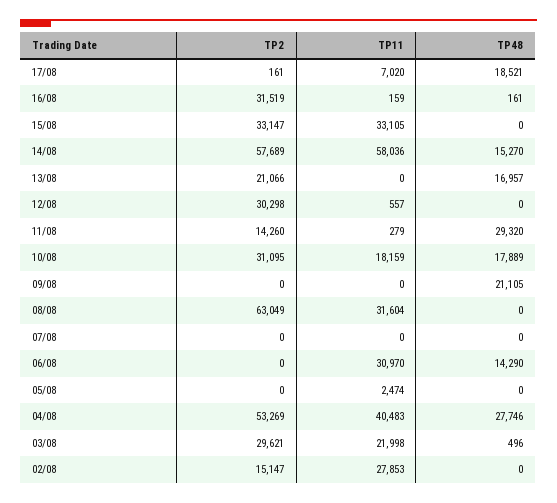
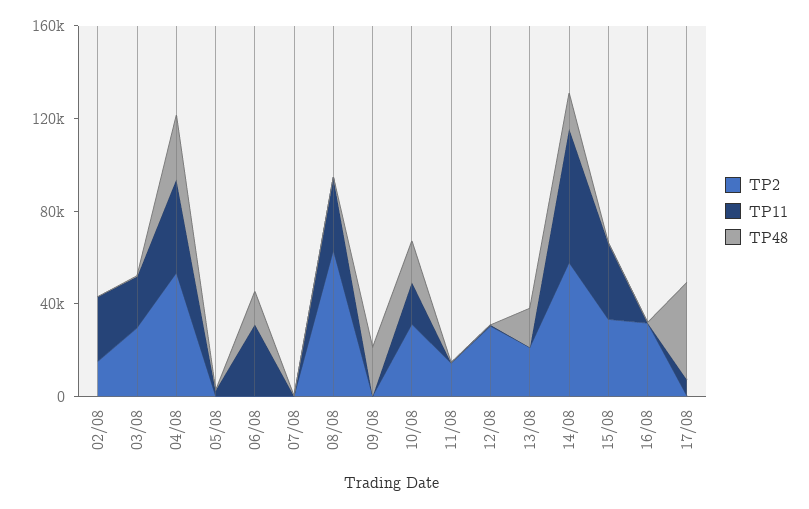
  {
    "TP2": {
      "17/08": 161,
      "16/08": 31519,
      "15/08": 33147,
      "14/08": 57689,
      "13/08": 21066,
      "12/08": 30298,
      "11/08": 14260,
      "10/08": 31095,
      "09/08": 0,
      "08/08": 63049,
      "07/08": 0,
      "06/08": 0,
      "05/08": 0,
      "04/08": 53269,
      "03/08": 29621,
      "02/08": 15147
    },
    "TP11": {
      "17/08": 7020,
      "16/08": 159,
      "15/08": 33105,
      "14/08": 58036,
      "13/08": 0,
      "12/08": 557,
      "11/08": 279,
      "10/08": 18159,
      "09/08": 0,
      "08/08": 31604,
      "07/08": 0,
      "06/08": 30970,
      "05/08": 2474,
      "04/08": 40483,
      "03/08": 21998,
      "02/08": 27853
    },
    "TP48": {
-     "17/08": 18521,
+     "17/08": 40000,
      "16/08": 161,
      "15/08": 0,
      "14/08": 15270,
      "13/08": 16957,
      "12/08": 0,
-     "11/08": 29320,
+     "11/08": 0,
      "10/08": 17889,
      "09/08": 21105,
      "08/08": 0,
      "07/08": 0,
      "06/08": 14290,
      "05/08": 0,
      "04/08": 27746,
      "03/08": 496,
      "02/08": 0
    }
  }

